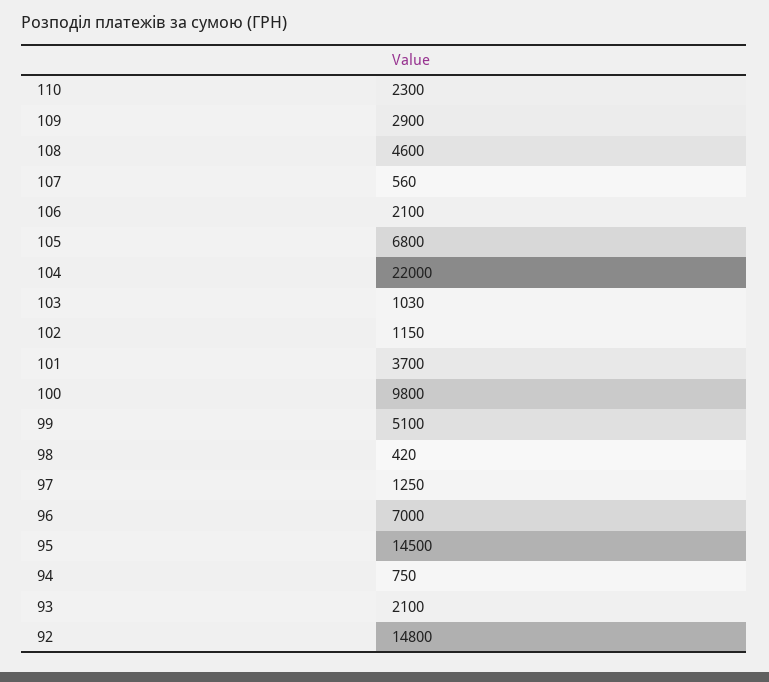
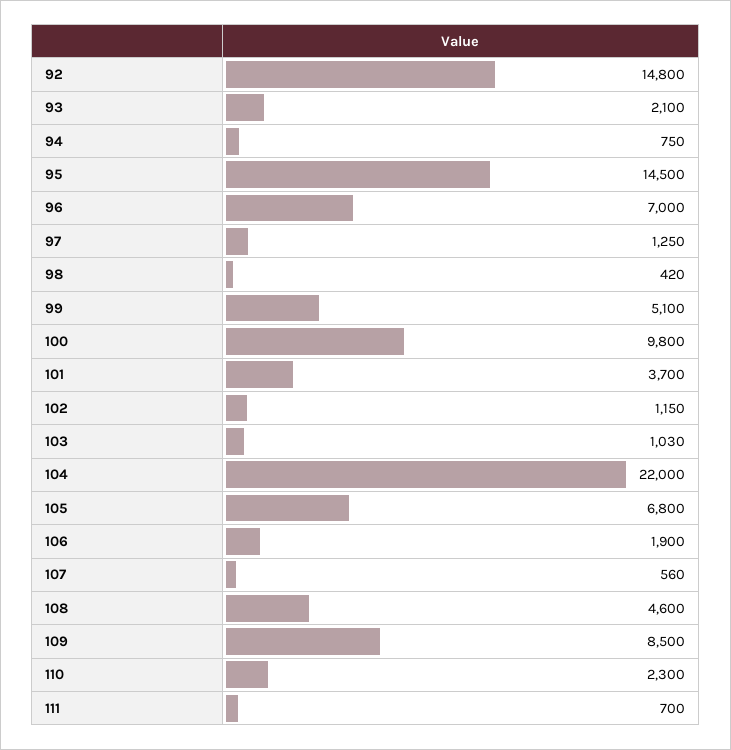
  {
    "110": 2300,
-   "109": 2900,
+   "109": 8500,
    "108": 4600,
    "107": 560,
-   "106": 2100,
+   "106": 1900,
    "105": 6800,
    "104": 22000,
    "103": 1030,
    "102": 1150,
    "101": 3700,
    "100": 9800,
    "99": 5100,
    "98": 420,
    "97": 1250,
    "96": 7000,
    "95": 14500,
    "94": 750,
    "93": 2100,
-   "92": 14800
+   "92": 14800,
+   "111": 700
  }

